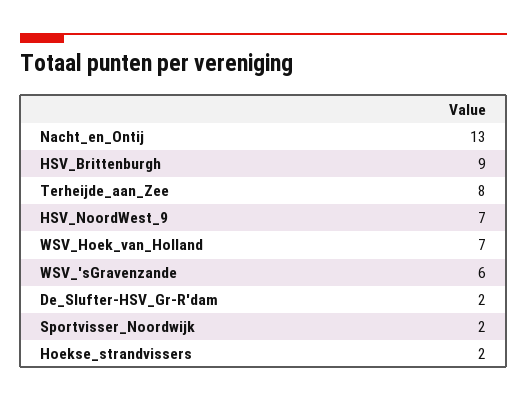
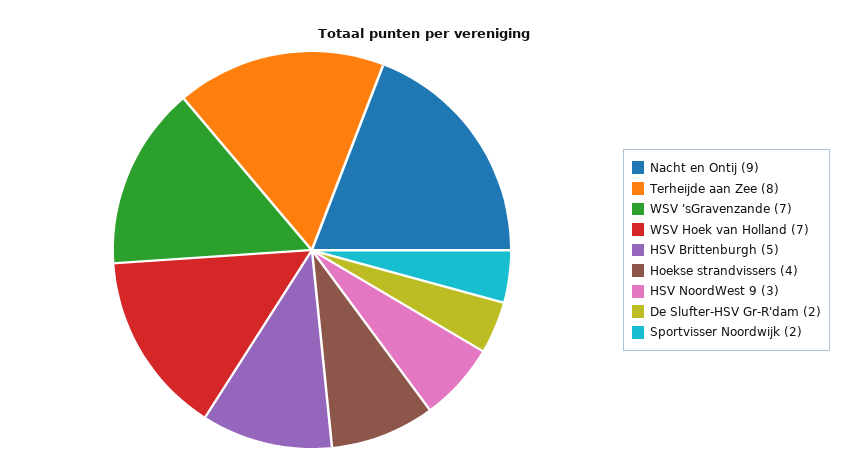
  {
-   "Nacht_en_Ontij": 13,
+   "Nacht_en_Ontij": 9,
-   "HSV_Brittenburgh": 9,
+   "HSV_Brittenburgh": 5,
    "Terheijde_aan_Zee": 8,
-   "HSV_NoordWest_9": 7,
+   "HSV_NoordWest_9": 3,
    "WSV_Hoek_van_Holland": 7,
-   "WSV_'sGravenzande": 6,
+   "WSV_'sGravenzande": 7,
    "De_Slufter-HSV_Gr-R'dam": 2,
    "Sportvisser_Noordwijk": 2,
-   "Hoekse_strandvissers": 2
+   "Hoekse_strandvissers": 4
  }

